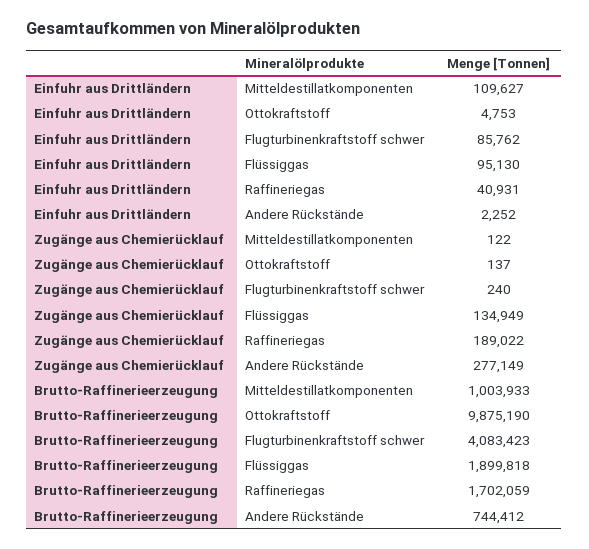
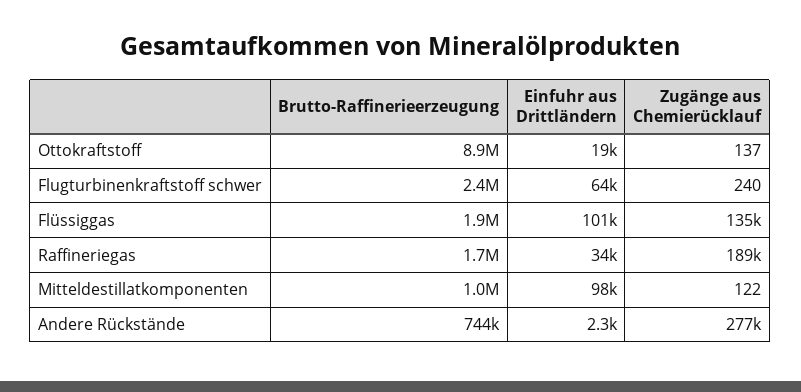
  {
    "Einfuhr aus Drittländern": {
-     "Mitteldestillatkomponenten": 109627,
+     "Mitteldestillatkomponenten": 98000,
-     "Ottokraftstoff": 4753,
+     "Ottokraftstoff": 19000,
-     "Flugturbinenkraftstoff schwer": 85762,
+     "Flugturbinenkraftstoff schwer": 64000,
-     "Flüssiggas": 95130,
+     "Flüssiggas": 101000,
-     "Raffineriegas": 40931,
+     "Raffineriegas": 34000,
      "Andere Rückstände": 2252
    },
    "Zugänge aus Chemierücklauf": {
      "Mitteldestillatkomponenten": 122,
      "Ottokraftstoff": 137,
      "Flugturbinenkraftstoff schwer": 240,
      "Flüssiggas": 134949,
      "Raffineriegas": 189022,
      "Andere Rückstände": 277149
    },
    "Brutto-Raffinerieerzeugung": {
      "Mitteldestillatkomponenten": 1003933,
-     "Ottokraftstoff": 9875190,
+     "Ottokraftstoff": 8900000,
-     "Flugturbinenkraftstoff schwer": 4083423,
+     "Flugturbinenkraftstoff schwer": 2400000,
      "Flüssiggas": 1899818,
      "Raffineriegas": 1702059,
      "Andere Rückstände": 744412
    }
  }

